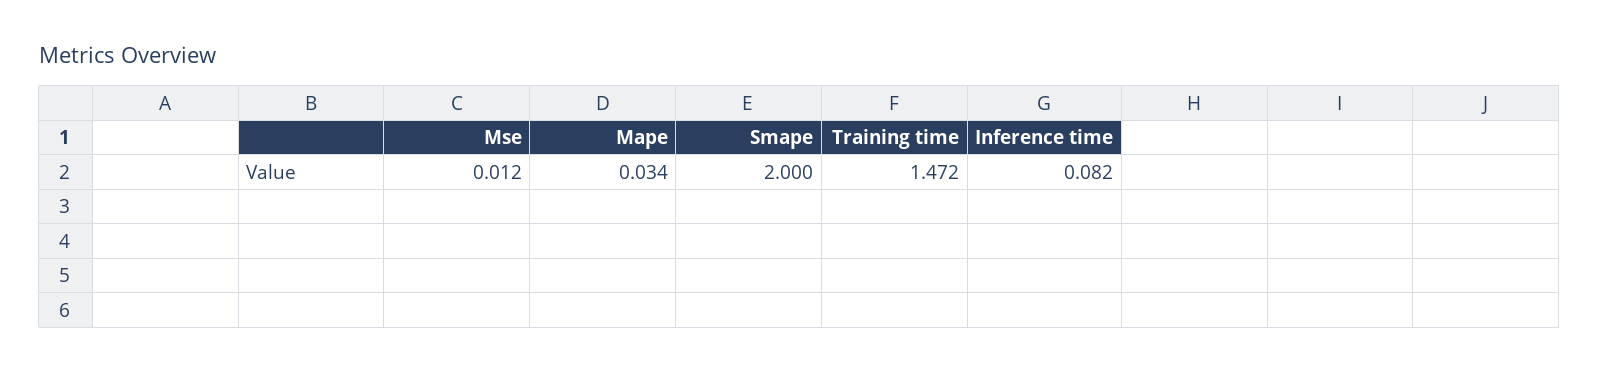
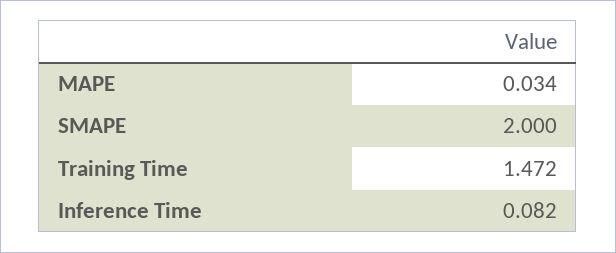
  {
-   "Mse": 0.012,
    "Mape": 0.034,
    "Smape": 2,
    "Training time": 1.472,
    "Inference time": 0.082
  }

